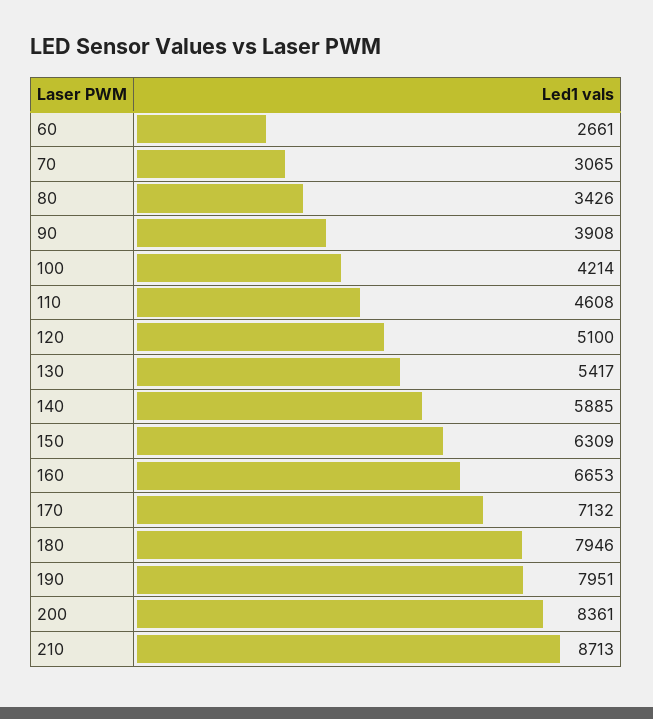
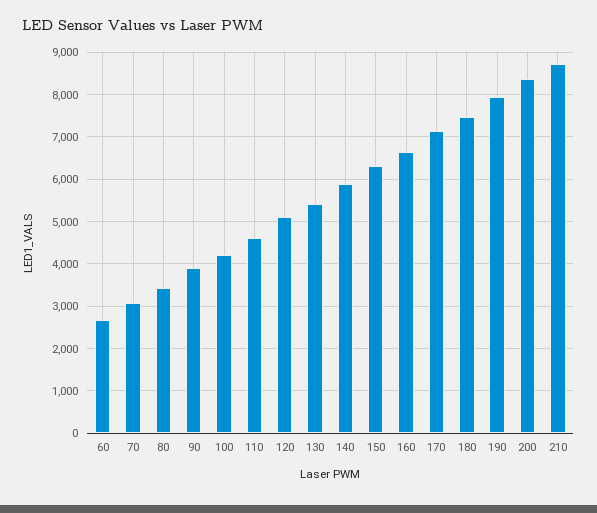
  {
    "60": 2661,
    "70": 3065,
    "80": 3426,
    "90": 3908,
    "100": 4214,
    "110": 4608,
    "120": 5100,
    "130": 5417,
    "140": 5885,
    "150": 6309,
    "160": 6653,
    "170": 7132,
-   "180": 7946,
+   "180": 7400,
    "190": 7951,
    "200": 8361,
    "210": 8713
  }

